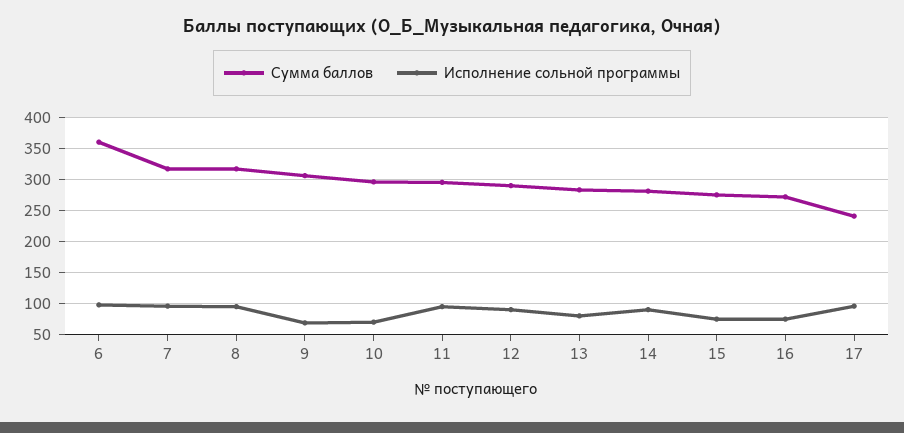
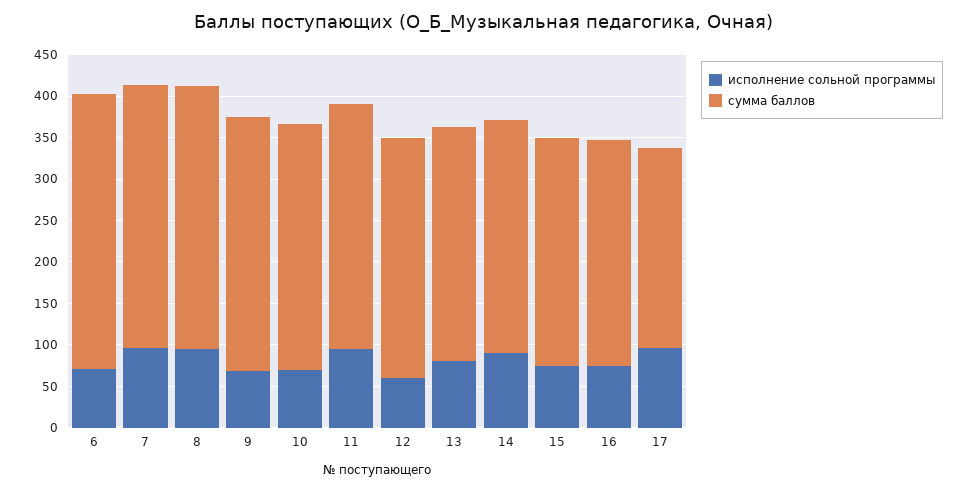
  {
    "Сумма баллов": {
-     "6": 360,
+     "6": 330,
      "7": 320,
      "8": 320,
      "9": 310,
      "10": 300,
      "11": 300,
      "12": 290,
      "13": 280,
      "14": 280,
      "15": 280,
      "16": 270,
      "17": 240
    },
    "Исполнение сольной программы": {
-     "6": 100,
+     "6": 70,
      "7": 100,
      "8": 100,
      "9": 70,
      "10": 70,
      "11": 100,
-     "12": 90,
+     "12": 60,
      "13": 80,
      "14": 90,
      "15": 80,
      "16": 80,
      "17": 100
    }
  }

